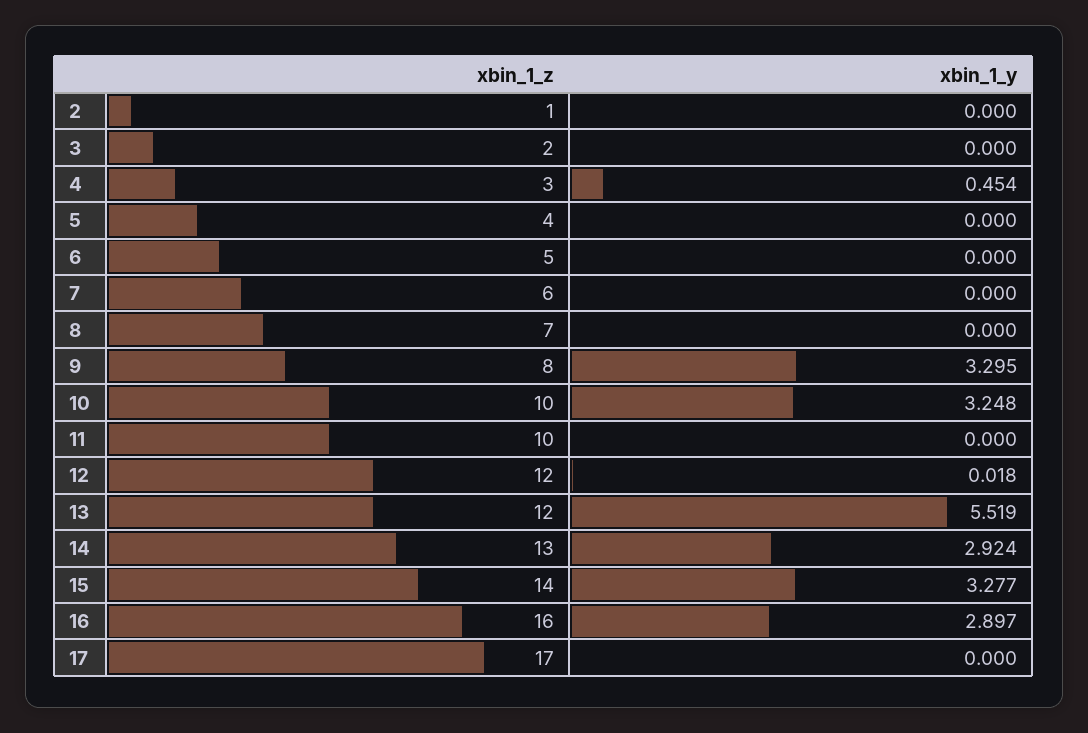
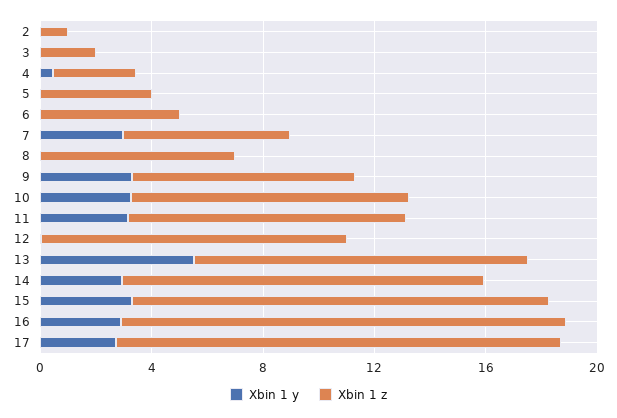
  {
    "xbin_1_z": {
      "2": 1,
      "3": 2,
      "4": 3,
      "5": 4,
      "6": 5,
      "7": 6,
      "8": 7,
      "9": 8,
      "10": 10,
      "11": 10,
-     "12": 12,
+     "12": 11,
      "13": 12,
      "14": 13,
-     "15": 14,
+     "15": 15,
      "16": 16,
-     "17": 17
+     "17": 16
    },
    "xbin_1_y": {
      "2": 0,
      "3": 0,
      "4": 0.454,
      "5": 0,
      "6": 0,
-     "7": 0,
+     "7": 3,
      "8": 0,
      "9": 3.295,
      "10": 3.248,
-     "11": 0,
+     "11": 3,
      "12": 0.018,
      "13": 5.519,
      "14": 2.924,
      "15": 3.277,
      "16": 2.897,
-     "17": 0
+     "17": 3
    }
  }

